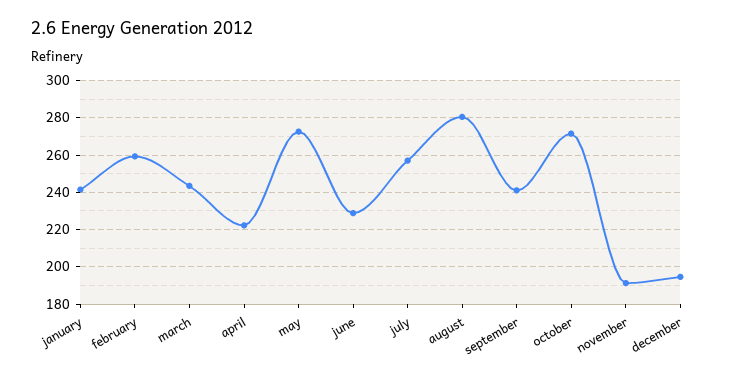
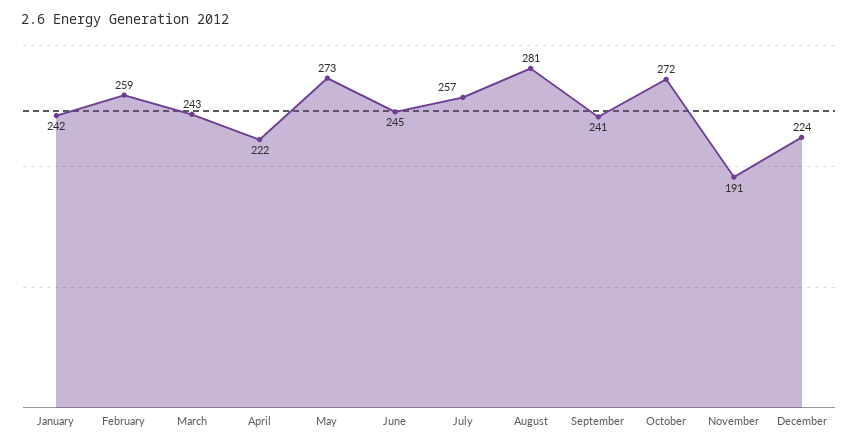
  {
    "january": 242,
    "february": 259,
    "march": 243,
    "april": 222,
    "may": 273,
-   "june": 230,
+   "june": 245,
    "july": 257,
    "august": 281,
    "september": 241,
    "october": 272,
    "november": 191,
-   "december": 195
+   "december": 224
  }

